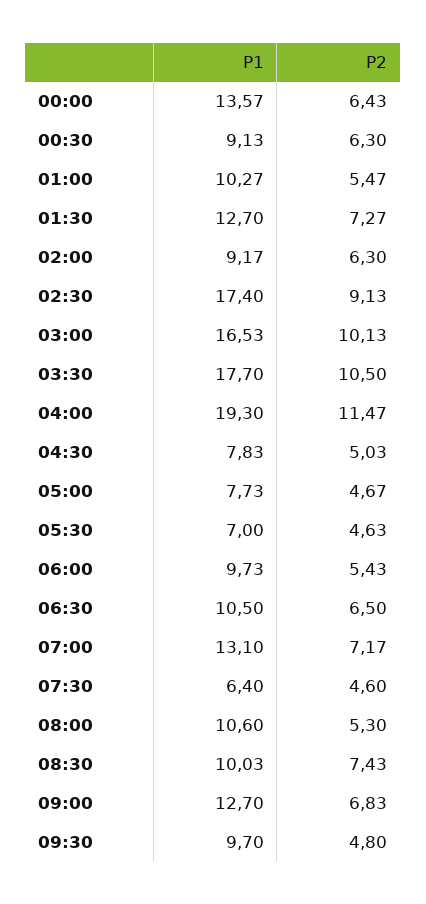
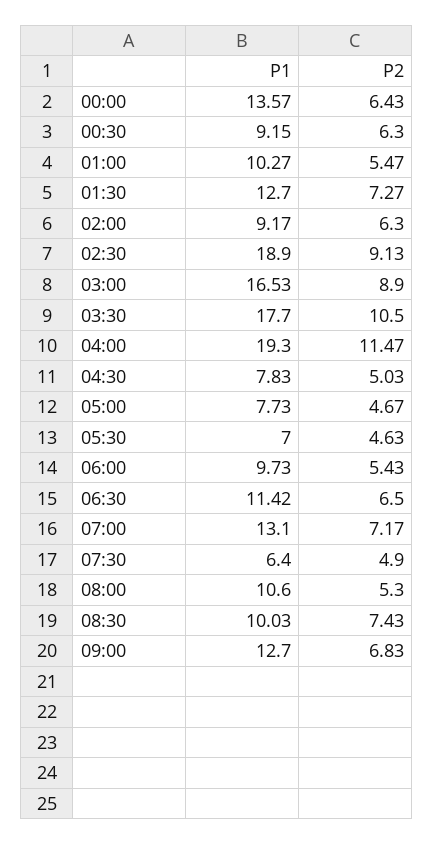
  {
    "P1": {
      "00:00": 13.57,
-     "00:30": 9.13,
+     "00:30": 9.15,
      "01:00": 10.27,
      "01:30": 12.7,
      "02:00": 9.17,
-     "02:30": 17.4,
+     "02:30": 18.9,
      "03:00": 16.53,
      "03:30": 17.7,
      "04:00": 19.3,
      "04:30": 7.83,
      "05:00": 7.73,
      "05:30": 7,
      "06:00": 9.73,
-     "06:30": 10.5,
+     "06:30": 11.42,
      "07:00": 13.1,
      "07:30": 6.4,
      "08:00": 10.6,
      "08:30": 10.03,
-     "09:00": 12.7,
+     "09:00": 12.7
-     "09:30": 9.7
    },
    "P2": {
      "00:00": 6.43,
      "00:30": 6.3,
      "01:00": 5.47,
      "01:30": 7.27,
      "02:00": 6.3,
      "02:30": 9.13,
-     "03:00": 10.13,
+     "03:00": 8.9,
      "03:30": 10.5,
      "04:00": 11.47,
      "04:30": 5.03,
      "05:00": 4.67,
      "05:30": 4.63,
      "06:00": 5.43,
      "06:30": 6.5,
      "07:00": 7.17,
-     "07:30": 4.6,
+     "07:30": 4.9,
      "08:00": 5.3,
      "08:30": 7.43,
-     "09:00": 6.83,
+     "09:00": 6.83
-     "09:30": 4.8
    }
  }

